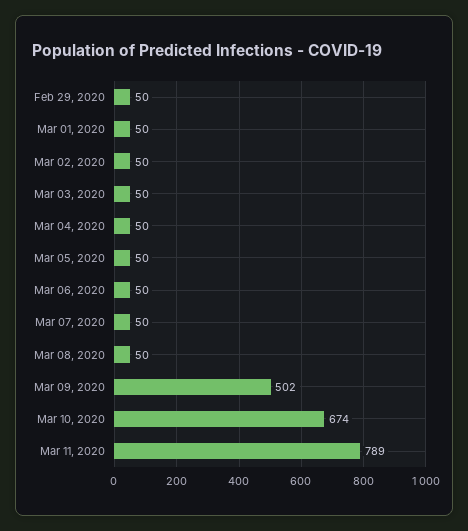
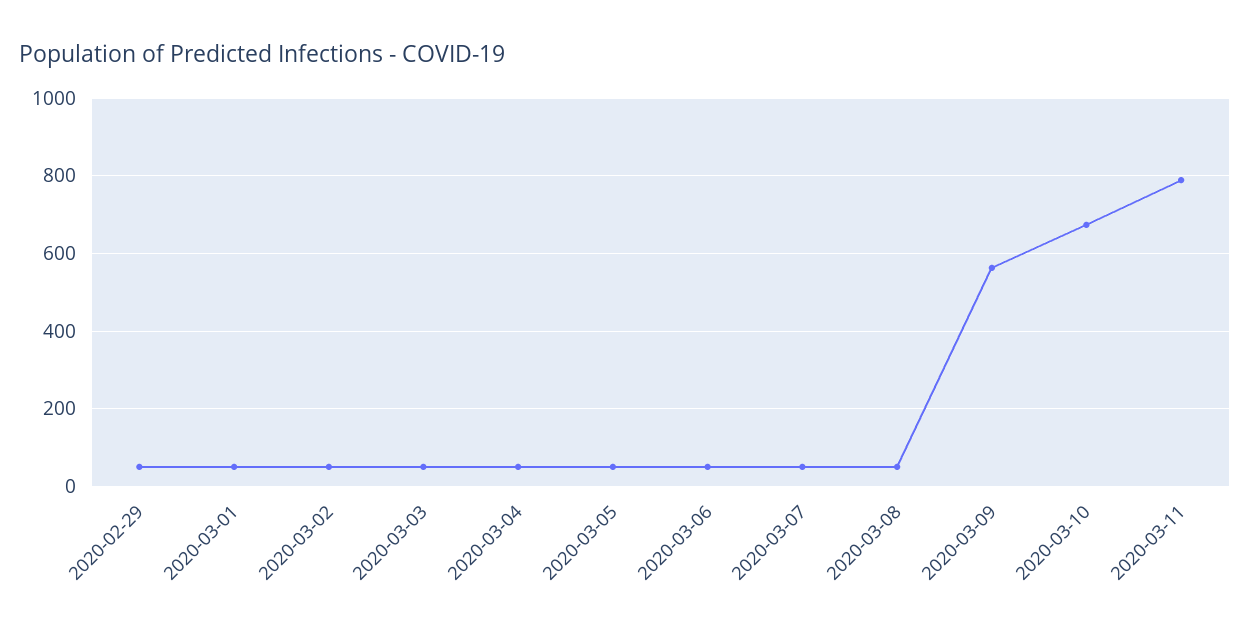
  {
    "Feb 29, 2020": 50,
    "Mar 01, 2020": 50,
    "Mar 02, 2020": 50,
    "Mar 03, 2020": 50,
    "Mar 04, 2020": 50,
    "Mar 05, 2020": 50,
    "Mar 06, 2020": 50,
    "Mar 07, 2020": 50,
    "Mar 08, 2020": 50,
-   "Mar 09, 2020": 502,
+   "Mar 09, 2020": 560,
    "Mar 10, 2020": 674,
    "Mar 11, 2020": 789
  }

